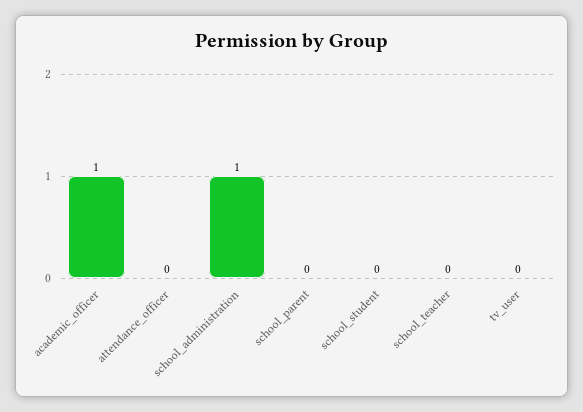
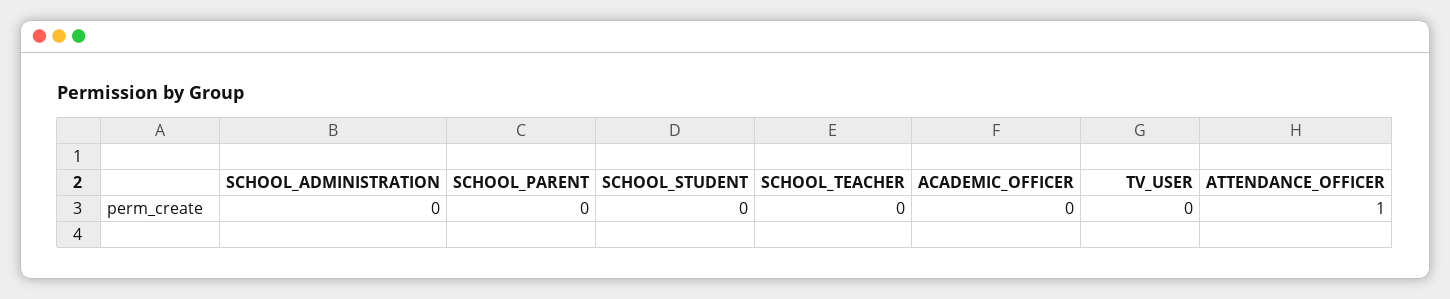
  {
-   "academic_officer": 1,
+   "academic_officer": 0,
-   "attendance_officer": 0,
+   "attendance_officer": 1,
-   "school_administration": 1,
+   "school_administration": 0,
    "school_parent": 0,
    "school_student": 0,
    "school_teacher": 0,
    "tv_user": 0
  }

